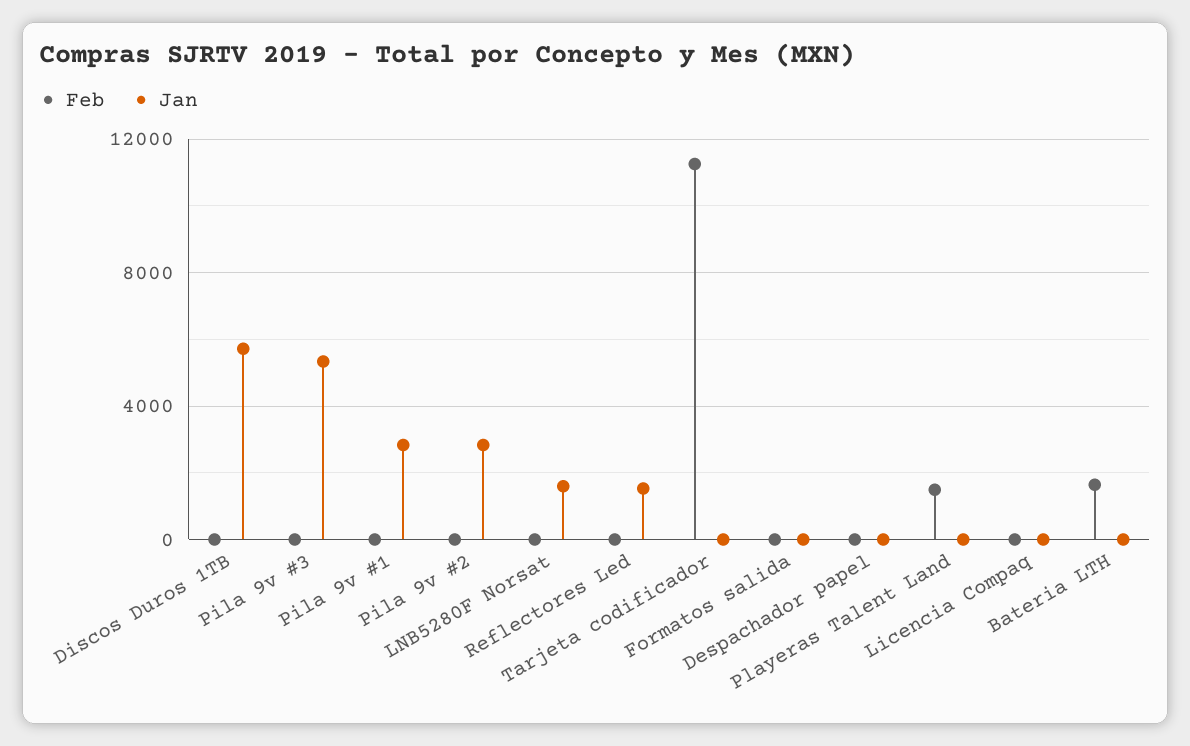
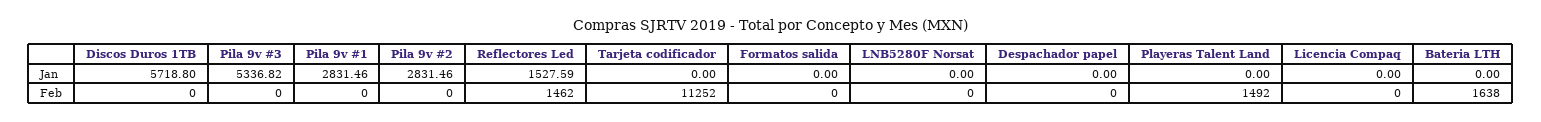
  {
    "Feb": {
      "Discos Duros 1TB": 0,
      "Pila 9v #3": 0,
      "Pila 9v #1": 0,
      "Pila 9v #2": 0,
      "LNB5280F Norsat": 0,
-     "Reflectores Led": 0,
+     "Reflectores Led": 1462,
      "Tarjeta codificador": 11252,
      "Formatos salida": 0,
      "Despachador papel": 0,
      "Playeras Talent Land": 1492,
      "Licencia Compaq": 0,
      "Bateria LTH": 1638
    },
    "Jan": {
      "Discos Duros 1TB": 5718.8,
      "Pila 9v #3": 5336.82,
      "Pila 9v #1": 2831.46,
      "Pila 9v #2": 2831.46,
-     "LNB5280F Norsat": 1500,
+     "LNB5280F Norsat": 0,
      "Reflectores Led": 1527.59,
      "Tarjeta codificador": 0,
      "Formatos salida": 0,
      "Despachador papel": 0,
      "Playeras Talent Land": 0,
      "Licencia Compaq": 0,
      "Bateria LTH": 0
    }
  }

